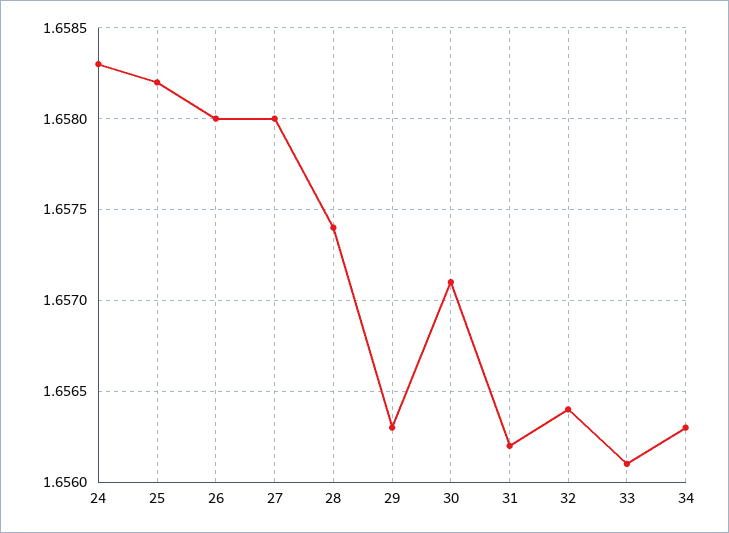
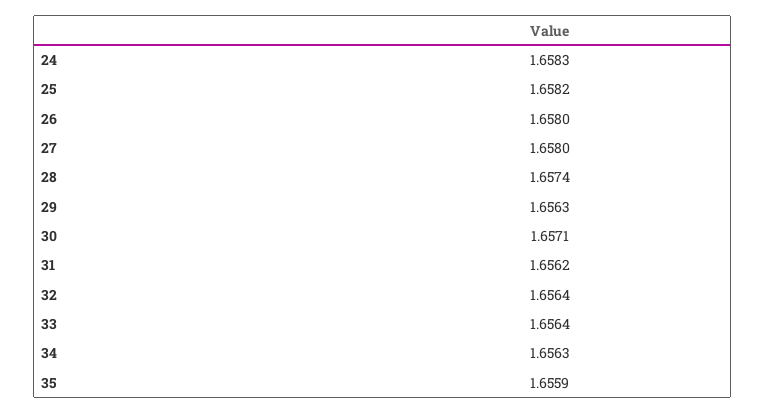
  {
    "24": 1.6583,
    "25": 1.6582,
    "26": 1.658,
    "27": 1.658,
    "28": 1.6574,
    "29": 1.6563,
    "30": 1.6571,
    "31": 1.6562,
    "32": 1.6564,
-   "33": 1.6561,
+   "33": 1.6564,
-   "34": 1.6563
+   "34": 1.6563,
+   "35": 1.6559
  }

